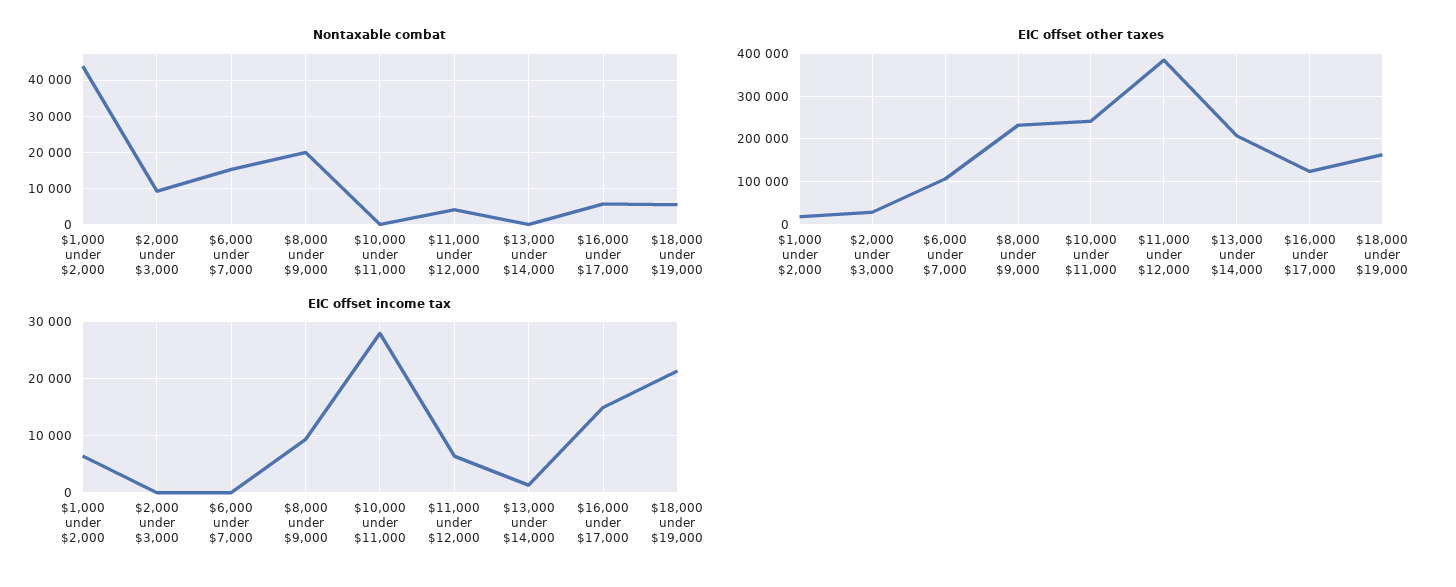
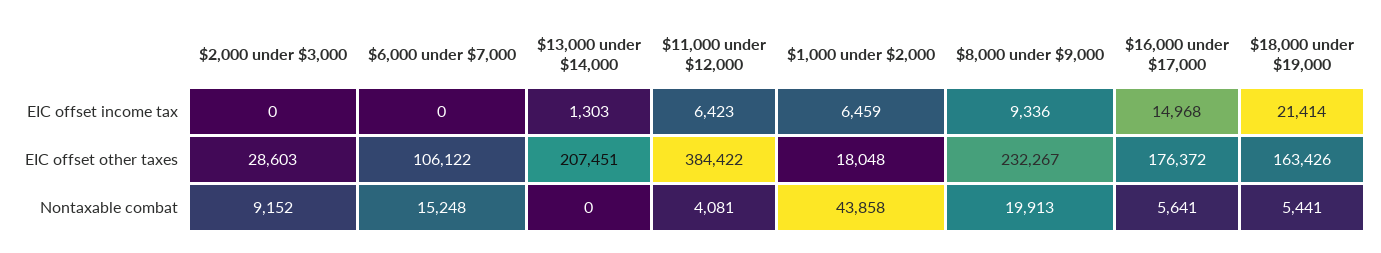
  {
    "Nontaxable combat": {
      "$1,000 under $2,000": 43858,
      "$2,000 under $3,000": 9152,
      "$6,000 under $7,000": 15248,
      "$8,000 under $9,000": 19913,
-     "$10,000 under $11,000": 0,
      "$11,000 under $12,000": 4081,
      "$13,000 under $14,000": 0,
      "$16,000 under $17,000": 5641,
      "$18,000 under $19,000": 5441
    },
    "EIC offset other taxes": {
      "$1,000 under $2,000": 18048,
      "$2,000 under $3,000": 28603,
      "$6,000 under $7,000": 106122,
      "$8,000 under $9,000": 232267,
-     "$10,000 under $11,000": 240000,
      "$11,000 under $12,000": 384422,
      "$13,000 under $14,000": 207451,
-     "$16,000 under $17,000": 120000,
+     "$16,000 under $17,000": 176372,
      "$18,000 under $19,000": 163426
    },
    "EIC offset income tax": {
      "$1,000 under $2,000": 6459,
      "$2,000 under $3,000": 0,
      "$6,000 under $7,000": 0,
      "$8,000 under $9,000": 9336,
-     "$10,000 under $11,000": 28000,
      "$11,000 under $12,000": 6423,
      "$13,000 under $14,000": 1303,
      "$16,000 under $17,000": 14968,
      "$18,000 under $19,000": 21414
    }
  }

